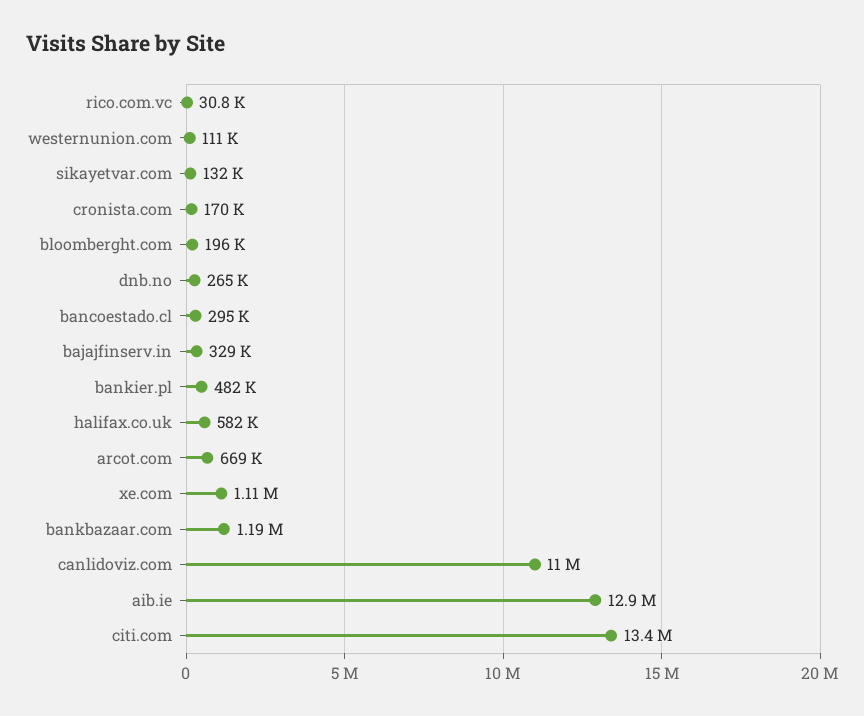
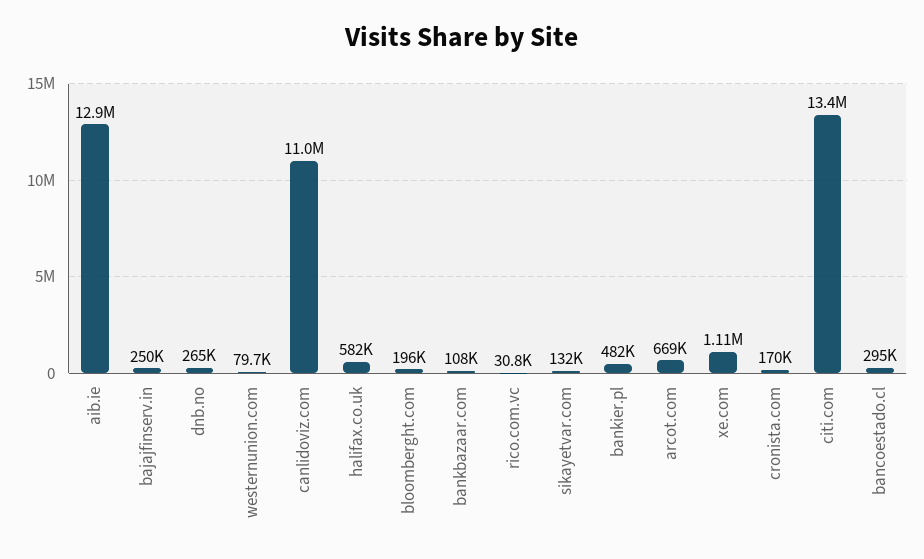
  {
    "rico.com.vc": 30800,
-   "westernunion.com": 111000,
+   "westernunion.com": 79700,
    "sikayetvar.com": 132000,
    "cronista.com": 170000,
    "bloomberght.com": 196000,
    "dnb.no": 265000,
    "bancoestado.cl": 295000,
-   "bajajfinserv.in": 329000,
+   "bajajfinserv.in": 250000,
    "bankier.pl": 482000,
    "halifax.co.uk": 582000,
    "arcot.com": 669000,
    "xe.com": 1110000,
-   "bankbazaar.com": 1190000,
+   "bankbazaar.com": 108000,
    "canlidoviz.com": 11000000,
    "aib.ie": 12900000,
    "citi.com": 13400000
  }

